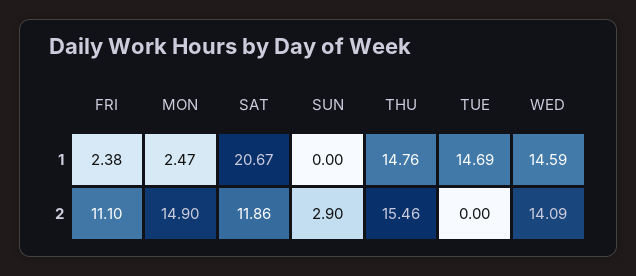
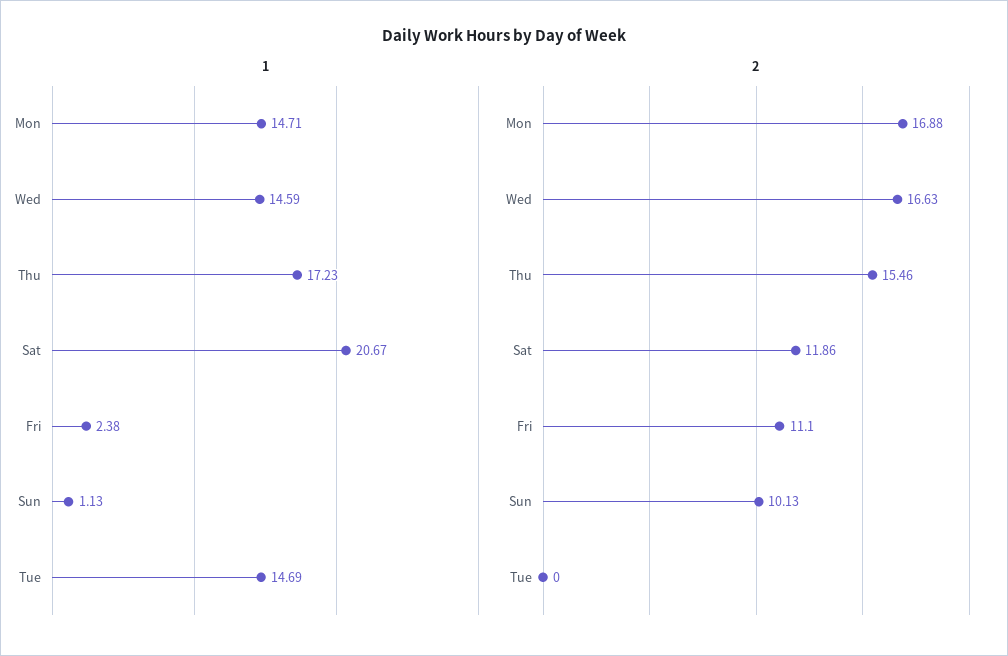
  {
    "1": {
      "FRI": 2.38,
-     "MON": 2.47,
+     "MON": 14.71,
      "SAT": 20.67,
-     "SUN": 0,
+     "SUN": 1.13,
-     "THU": 14.76,
+     "THU": 17.23,
      "TUE": 14.69,
      "WED": 14.59
    },
    "2": {
      "FRI": 11.1,
-     "MON": 14.9,
+     "MON": 16.88,
      "SAT": 11.86,
-     "SUN": 2.9,
+     "SUN": 10.13,
      "THU": 15.46,
      "TUE": 0,
-     "WED": 14.09
+     "WED": 16.63
    }
  }

